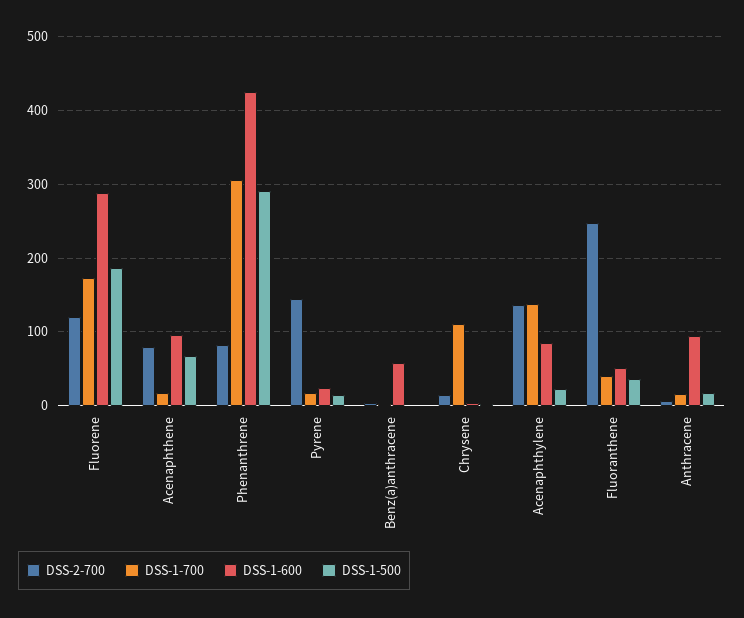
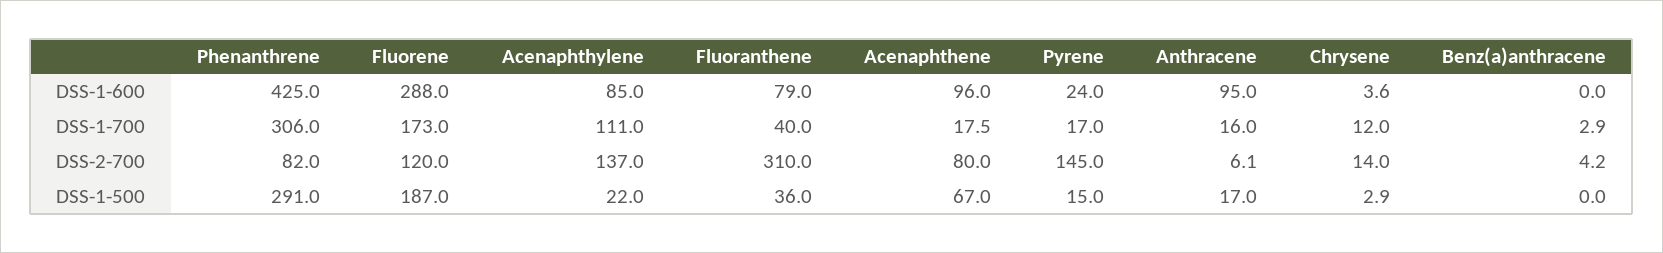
  {
    "DSS-2-700": {
      "Fluorene": 120,
      "Acenaphthene": 80,
      "Phenanthrene": 82,
      "Pyrene": 145,
      "Benz(a)anthracene": 4.2,
      "Chrysene": 14,
      "Acenaphthylene": 137,
-     "Fluoranthene": 250,
+     "Fluoranthene": 310,
      "Anthracene": 6.1
    },
    "DSS-1-700": {
      "Fluorene": 173,
      "Acenaphthene": 17.5,
      "Phenanthrene": 306,
      "Pyrene": 17,
      "Benz(a)anthracene": 2.9,
-     "Chrysene": 110,
+     "Chrysene": 12,
-     "Acenaphthylene": 140,
+     "Acenaphthylene": 111,
      "Fluoranthene": 40,
      "Anthracene": 16
    },
    "DSS-1-600": {
      "Fluorene": 288,
      "Acenaphthene": 96,
      "Phenanthrene": 425,
      "Pyrene": 24,
-     "Benz(a)anthracene": 60,
+     "Benz(a)anthracene": 0,
      "Chrysene": 3.6,
      "Acenaphthylene": 85,
-     "Fluoranthene": 50,
+     "Fluoranthene": 79,
      "Anthracene": 95
    },
    "DSS-1-500": {
      "Fluorene": 187,
      "Acenaphthene": 67,
      "Phenanthrene": 291,
      "Pyrene": 15,
      "Benz(a)anthracene": 0,
      "Chrysene": 2.9,
      "Acenaphthylene": 22,
      "Fluoranthene": 36,
      "Anthracene": 17
    }
  }

